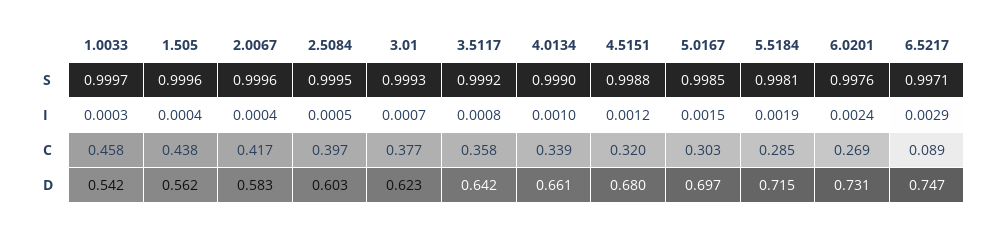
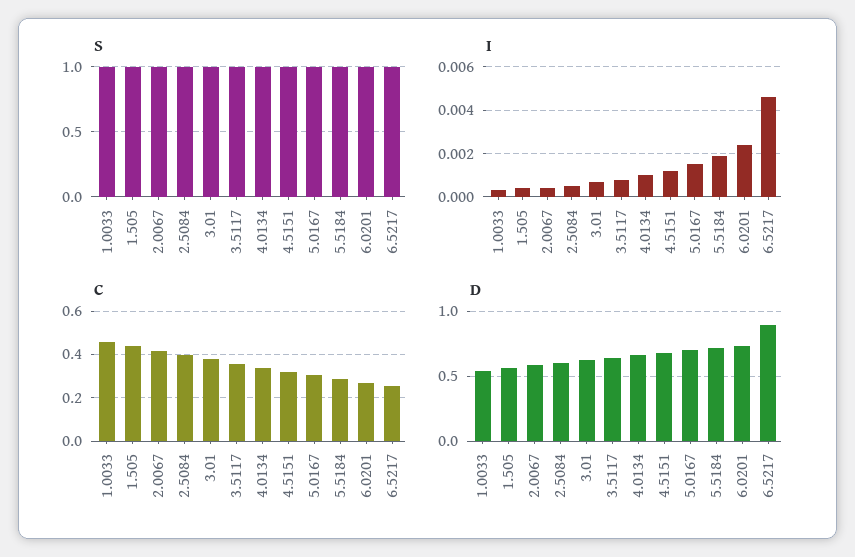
  {
    "S": {
      "1.0033": 0.9997,
      "1.505": 0.9996,
      "2.0067": 0.9996,
      "2.5084": 0.9995,
      "3.01": 0.9993,
      "3.5117": 0.9992,
      "4.0134": 0.999,
      "4.5151": 0.9988,
      "5.0167": 0.9985,
      "5.5184": 0.9981,
      "6.0201": 0.9976,
      "6.5217": 0.9971
    },
    "I": {
      "1.0033": 0.0003,
      "1.505": 0.0004,
      "2.0067": 0.0004,
      "2.5084": 0.0005,
      "3.01": 0.0007,
      "3.5117": 0.0008,
      "4.0134": 0.001,
      "4.5151": 0.0012,
      "5.0167": 0.0015,
      "5.5184": 0.0019,
      "6.0201": 0.0024,
-     "6.5217": 0.0029
+     "6.5217": 0.0045
    },
    "C": {
      "1.0033": 0.458,
      "1.505": 0.438,
      "2.0067": 0.417,
      "2.5084": 0.397,
      "3.01": 0.377,
      "3.5117": 0.358,
      "4.0134": 0.339,
      "4.5151": 0.32,
      "5.0167": 0.303,
      "5.5184": 0.285,
      "6.0201": 0.269,
-     "6.5217": 0.089
+     "6.5217": 0.25
    },
    "D": {
      "1.0033": 0.542,
      "1.505": 0.562,
      "2.0067": 0.583,
      "2.5084": 0.603,
      "3.01": 0.623,
      "3.5117": 0.642,
      "4.0134": 0.661,
      "4.5151": 0.68,
      "5.0167": 0.697,
      "5.5184": 0.715,
      "6.0201": 0.731,
-     "6.5217": 0.747
+     "6.5217": 0.9
    }
  }

